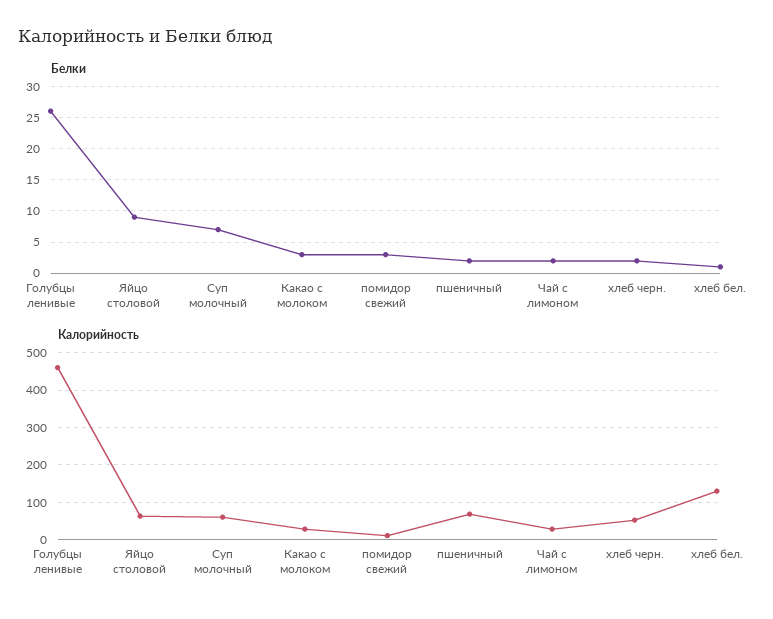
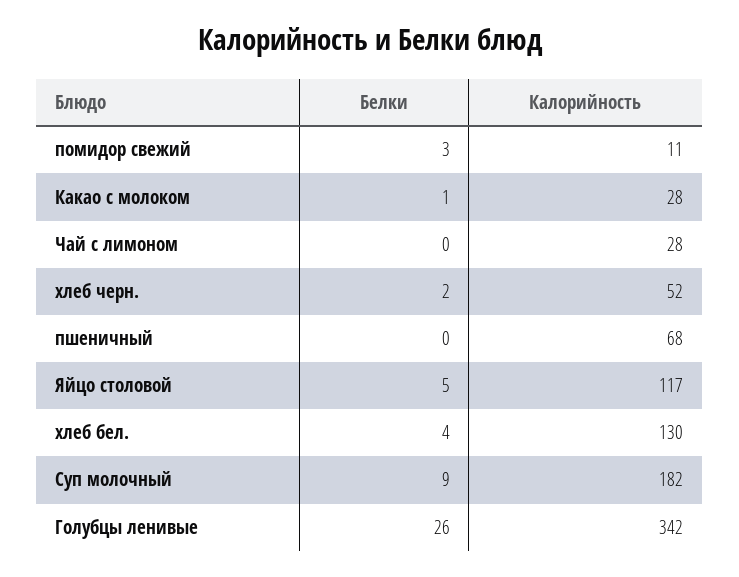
  {
    "Белки": {
      "Голубцы ленивые": 26,
-     "Яйцо столовой": 9,
+     "Яйцо столовой": 5,
-     "Суп молочный": 7,
+     "Суп молочный": 9,
-     "Какао с молоком": 3,
+     "Какао с молоком": 1,
      "помидор свежий": 3,
-     "пшеничный": 2,
+     "пшеничный": 0,
-     "Чай с лимоном": 2,
+     "Чай с лимоном": 0,
      "хлеб черн.": 2,
-     "хлеб бел.": 1
+     "хлеб бел.": 4
    },
    "Калорийность": {
-     "Голубцы ленивые": 460,
+     "Голубцы ленивые": 342,
-     "Яйцо столовой": 60,
+     "Яйцо столовой": 117,
-     "Суп молочный": 60,
+     "Суп молочный": 182,
      "Какао с молоком": 28,
      "помидор свежий": 11,
      "пшеничный": 68,
      "Чай с лимоном": 28,
      "хлеб черн.": 52,
      "хлеб бел.": 130
    }
  }

